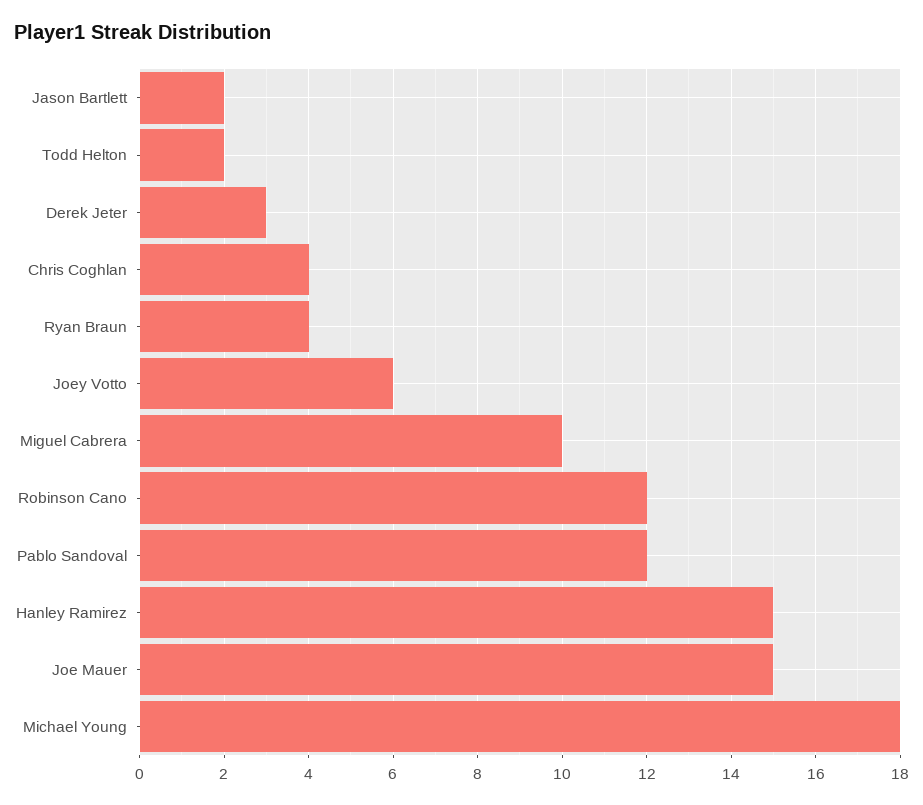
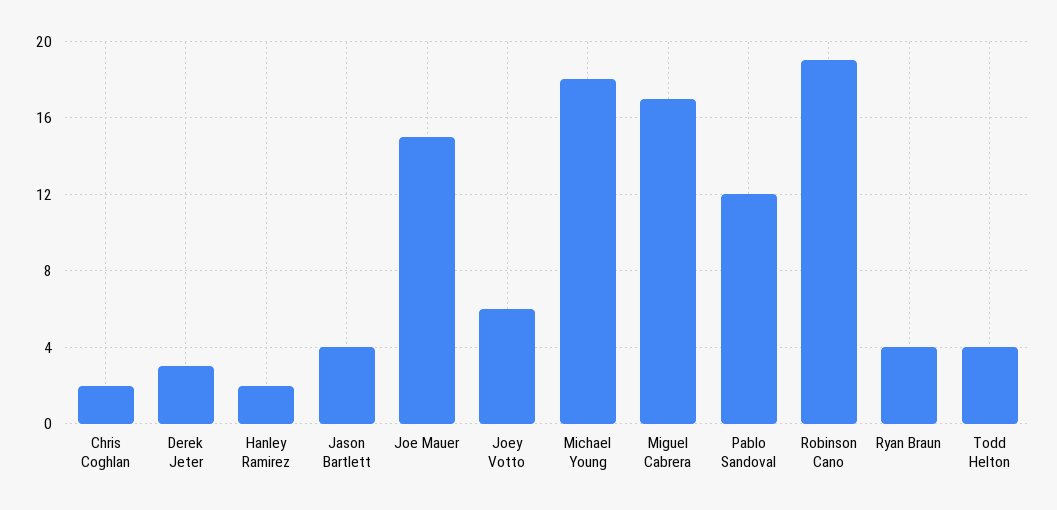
  {
-   "Jason Bartlett": 2,
+   "Jason Bartlett": 4,
-   "Todd Helton": 2,
+   "Todd Helton": 4,
    "Derek Jeter": 3,
-   "Chris Coghlan": 4,
+   "Chris Coghlan": 2,
    "Ryan Braun": 4,
    "Joey Votto": 6,
-   "Miguel Cabrera": 10,
+   "Miguel Cabrera": 17,
-   "Robinson Cano": 12,
+   "Robinson Cano": 19,
    "Pablo Sandoval": 12,
-   "Hanley Ramirez": 15,
+   "Hanley Ramirez": 2,
    "Joe Mauer": 15,
    "Michael Young": 18
  }

